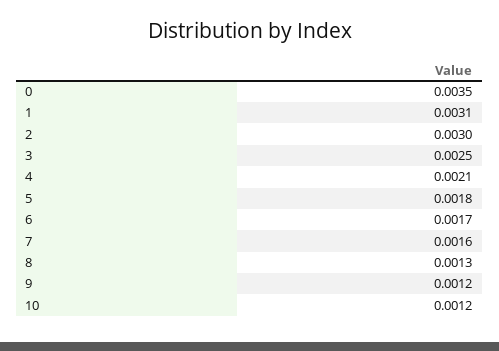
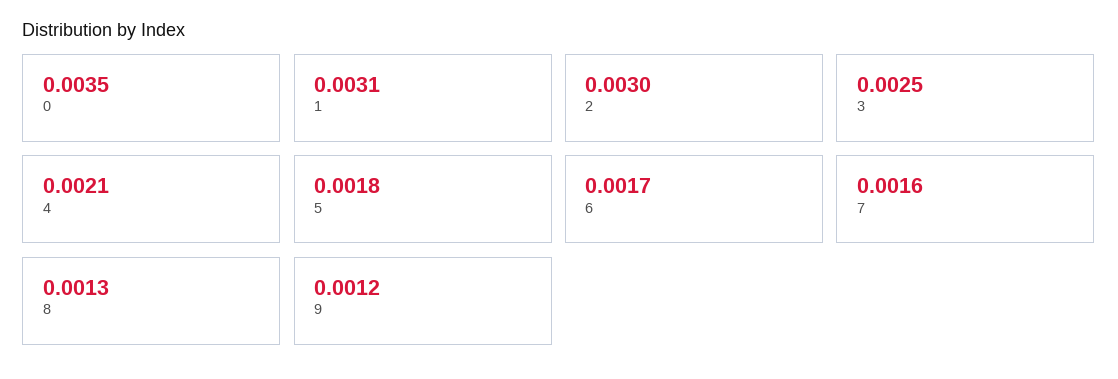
  {
    "0": 0.0035,
    "1": 0.0031,
    "2": 0.003,
    "3": 0.0025,
    "4": 0.0021,
    "5": 0.0018,
    "6": 0.0017,
    "7": 0.0016,
    "8": 0.0013,
-   "9": 0.0012,
+   "9": 0.0012
-   "10": 0.0012
  }

